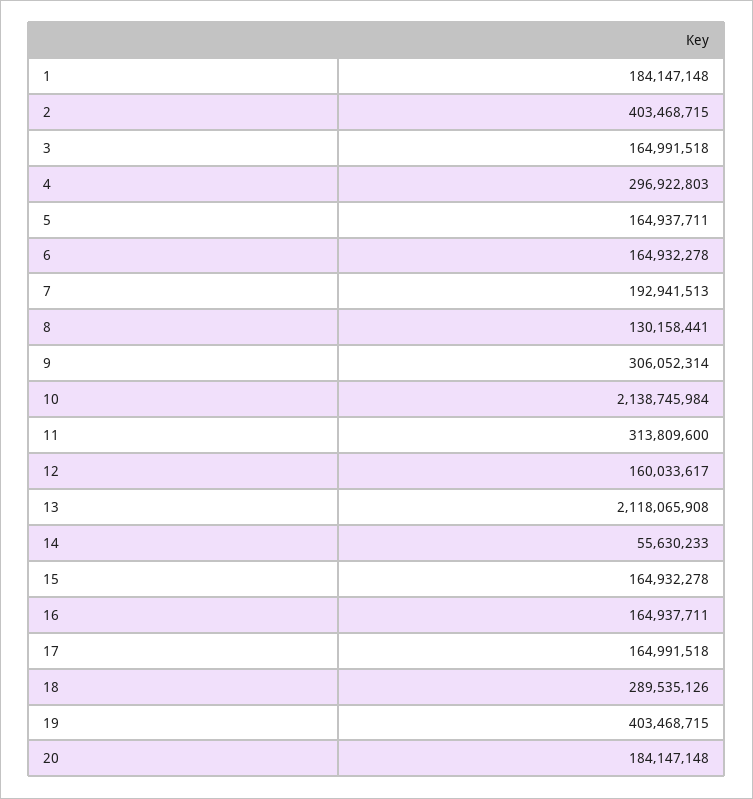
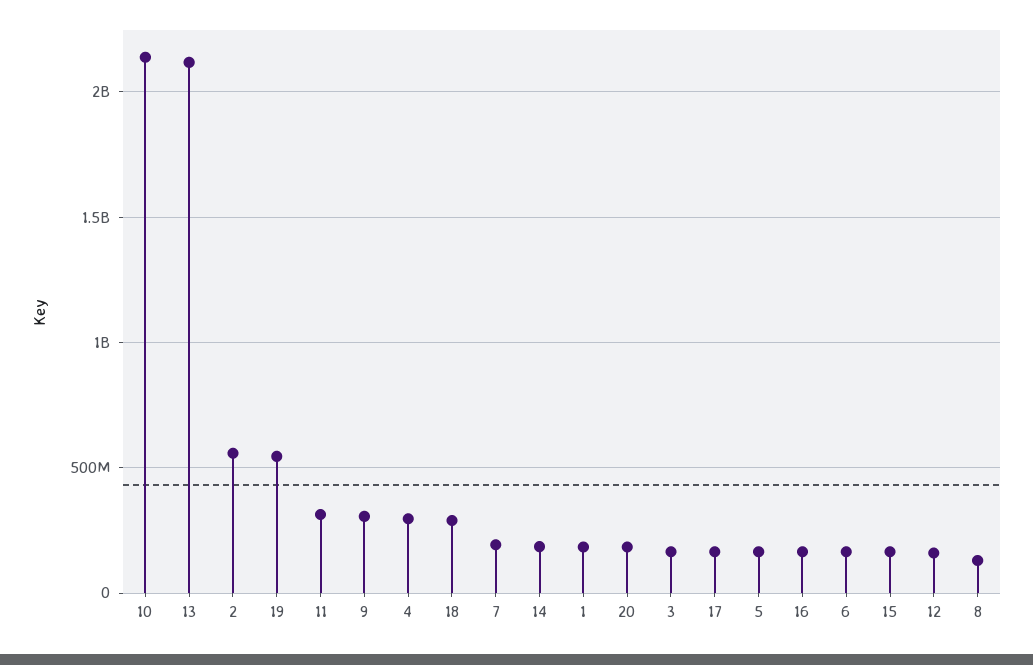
  {
    "1": 184147148,
-   "2": 403468715,
+   "2": 550000000,
    "3": 164991518,
    "4": 296922803,
    "5": 164937711,
    "6": 164932278,
    "7": 192941513,
    "8": 130158441,
    "9": 306052314,
    "10": 2138745984,
    "11": 313809600,
    "12": 160033617,
    "13": 2118065908,
-   "14": 55630233,
+   "14": 200000000,
    "15": 164932278,
    "16": 164937711,
    "17": 164991518,
    "18": 289535126,
-   "19": 403468715,
+   "19": 550000000,
    "20": 184147148
  }

